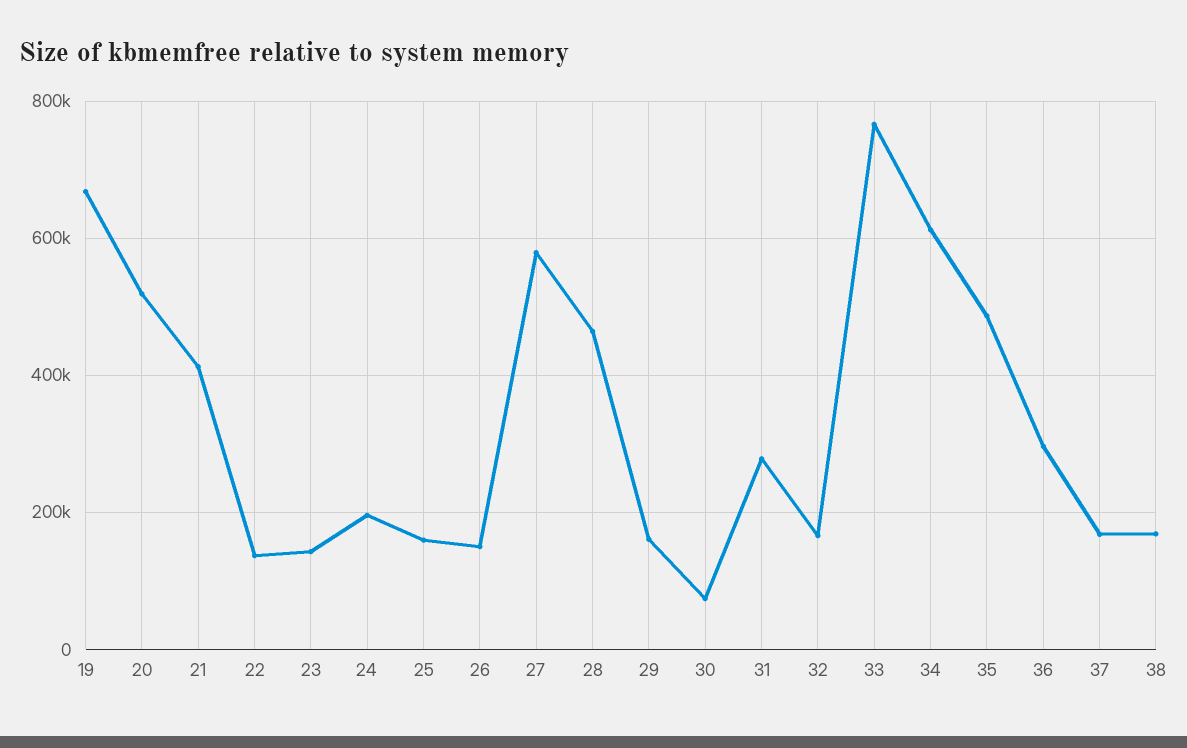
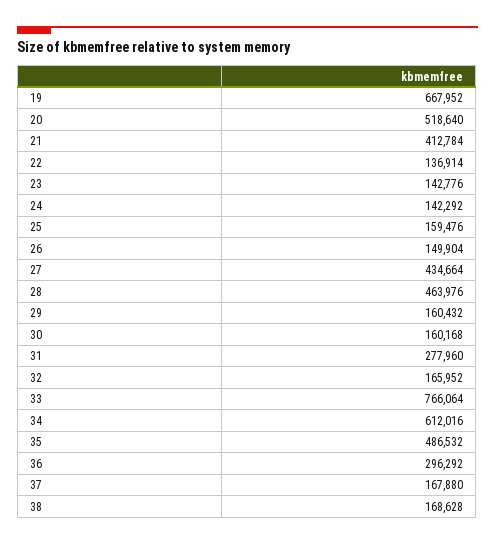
  {
    "19": 667952,
    "20": 518640,
    "21": 412784,
    "22": 136914,
    "23": 142776,
-   "24": 200000,
+   "24": 142292,
    "25": 159476,
    "26": 149904,
-   "27": 580000,
+   "27": 434664,
    "28": 463976,
    "29": 160432,
-   "30": 80000,
+   "30": 160168,
    "31": 277960,
    "32": 165952,
    "33": 766064,
    "34": 612016,
    "35": 486532,
    "36": 296292,
    "37": 167880,
    "38": 168628
  }

